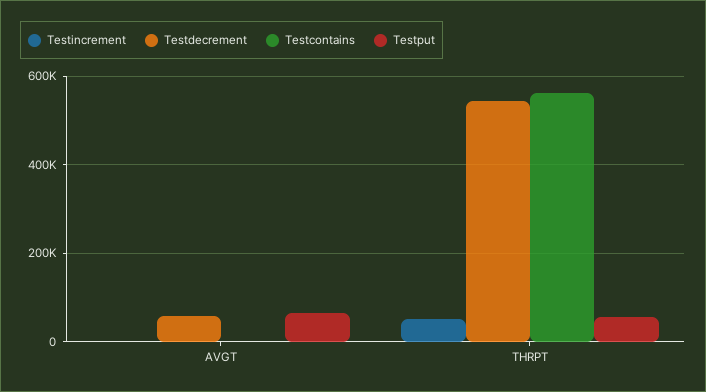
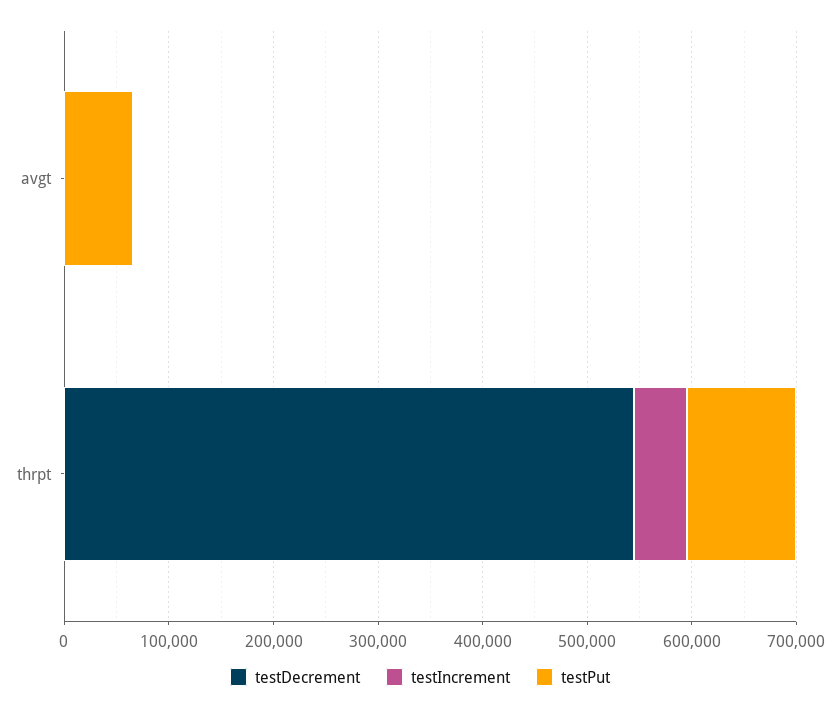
  {
    "Testincrement": {
      "AVGT": 0,
      "THRPT": 60000
    },
    "Testdecrement": {
-     "AVGT": 60000,
+     "AVGT": 0,
      "THRPT": 540000
    },
-   "Testcontains": {
-     "AVGT": 0,
-     "THRPT": 560000
-   },
    "Testput": {
      "AVGT": 60000,
-     "THRPT": 60000
+     "THRPT": 100000
    }
  }

